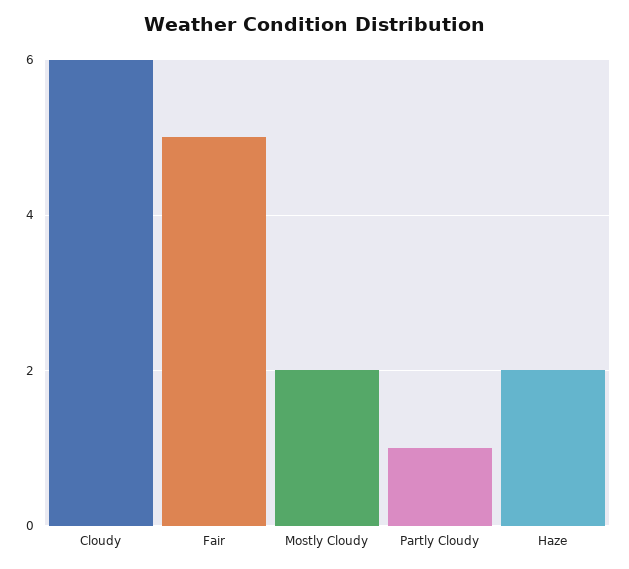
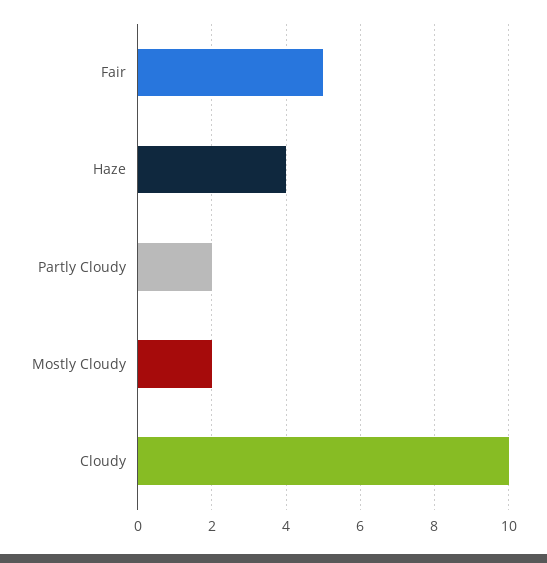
  {
-   "Cloudy": 6,
+   "Cloudy": 10,
    "Fair": 5,
    "Mostly Cloudy": 2,
-   "Partly Cloudy": 1,
+   "Partly Cloudy": 2,
-   "Haze": 2
+   "Haze": 4
  }

